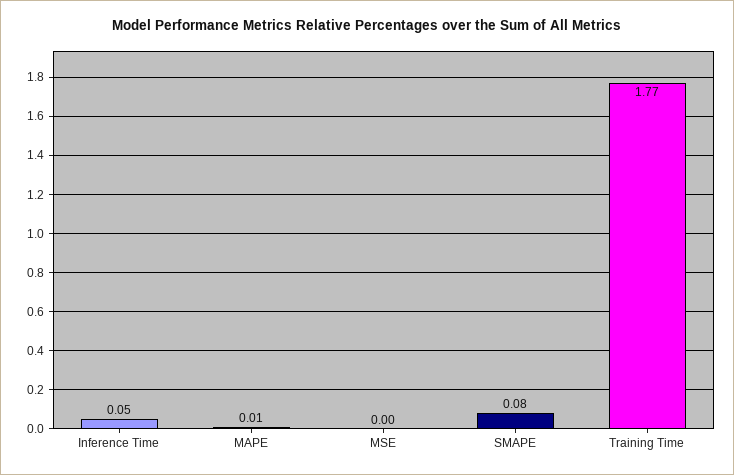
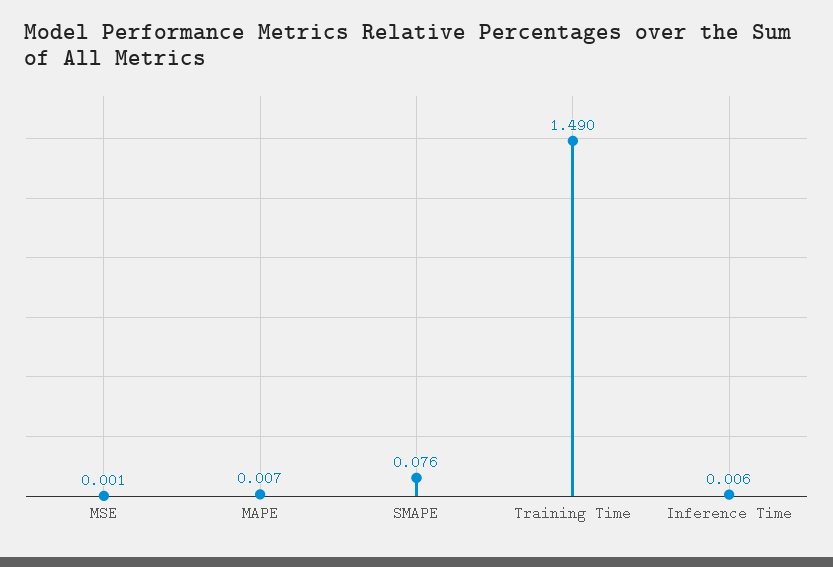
  {
-   "Inference Time": 0.05,
+   "Inference Time": 0.006,
    "MAPE": 0.007,
    "MSE": 0.001,
    "SMAPE": 0.076,
-   "Training Time": 1.77
+   "Training Time": 1.49
  }

